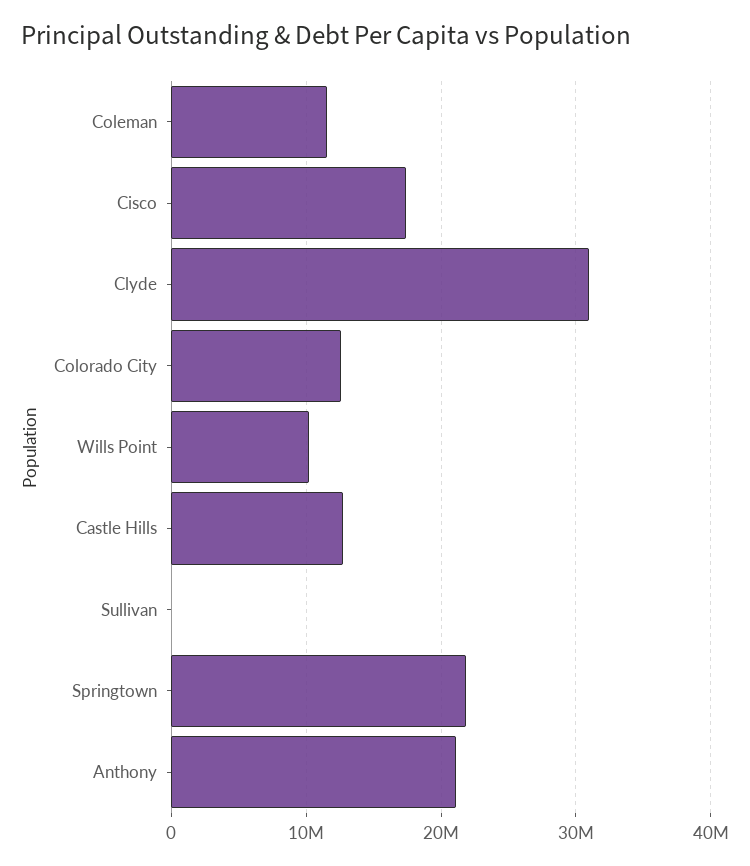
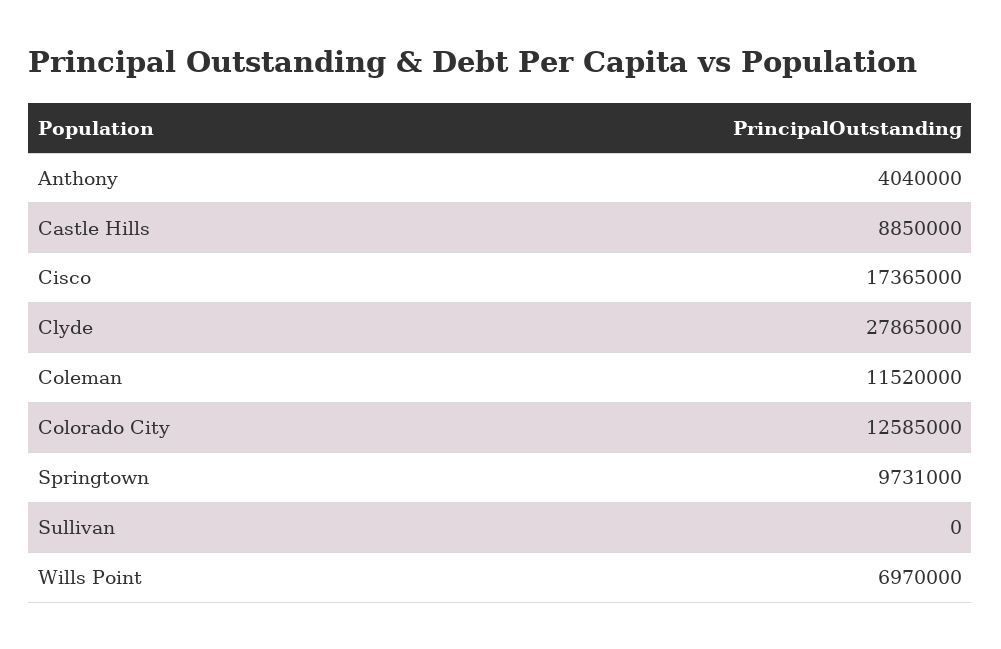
  {
    "Coleman": 11520000,
    "Cisco": 17365000,
-   "Clyde": 31000000,
+   "Clyde": 27865000,
    "Colorado City": 12585000,
-   "Wills Point": 10000000,
+   "Wills Point": 6970000,
-   "Castle Hills": 13000000,
+   "Castle Hills": 8850000,
    "Sullivan": 0,
-   "Springtown": 22000000,
+   "Springtown": 9731000,
-   "Anthony": 21000000
+   "Anthony": 4040000
  }

